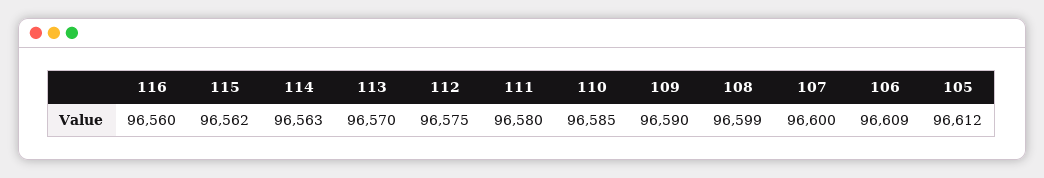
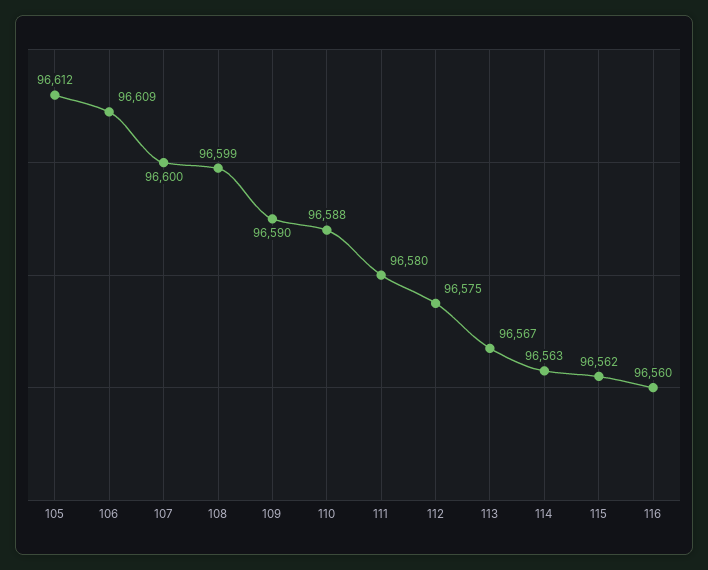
  {
    "116": 96560,
    "115": 96562,
    "114": 96563,
-   "113": 96570,
+   "113": 96567,
    "112": 96575,
    "111": 96580,
-   "110": 96585,
+   "110": 96588,
    "109": 96590,
    "108": 96599,
    "107": 96600,
    "106": 96609,
    "105": 96612
  }

